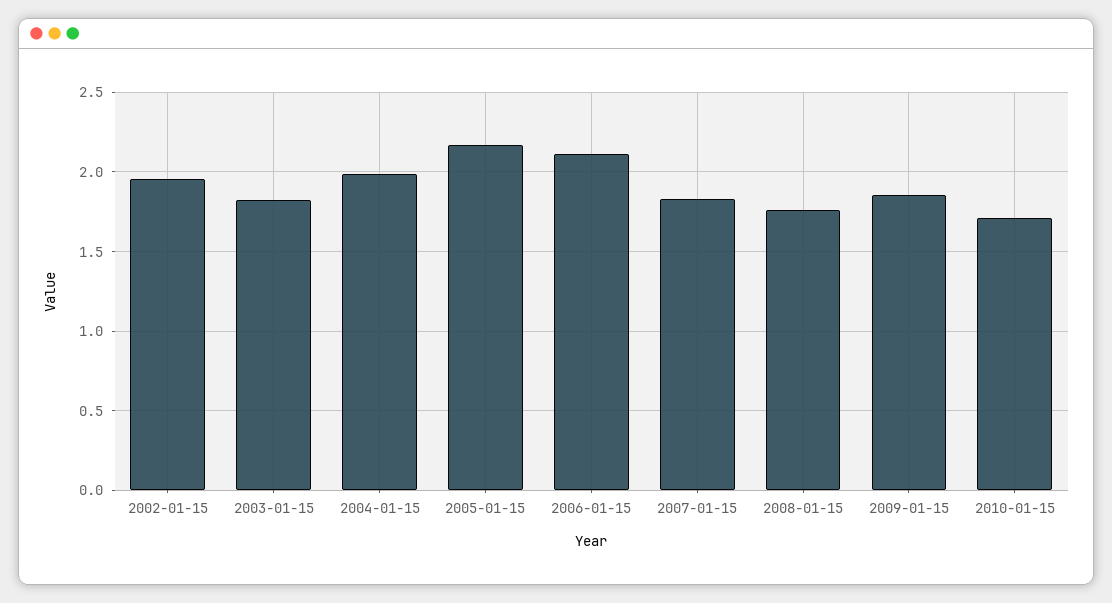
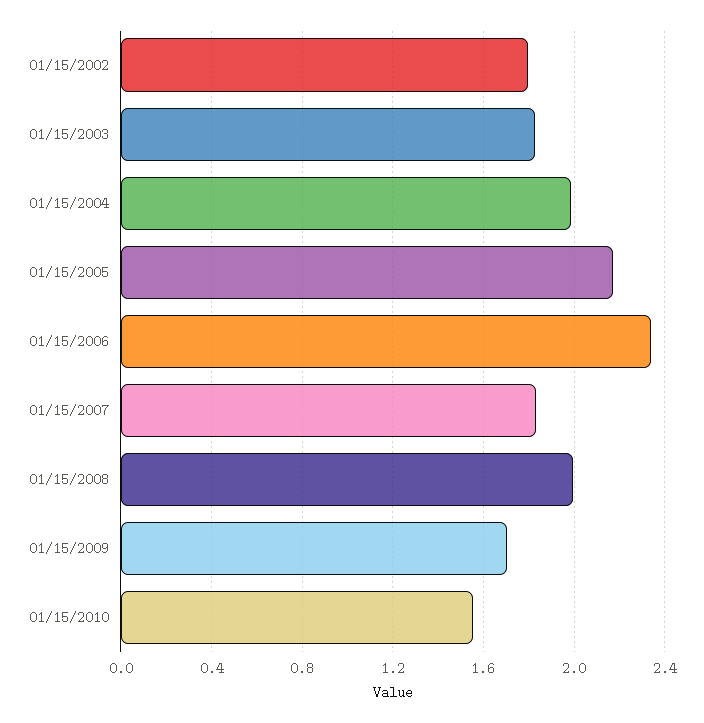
  {
-   "2002-01-15": 1.95,
+   "2002-01-15": 1.8,
    "2003-01-15": 1.85,
    "2004-01-15": 2,
    "2005-01-15": 2.15,
-   "2006-01-15": 2.1,
+   "2006-01-15": 2.35,
    "2007-01-15": 1.85,
-   "2008-01-15": 1.75,
+   "2008-01-15": 2,
-   "2009-01-15": 1.85,
+   "2009-01-15": 1.7,
-   "2010-01-15": 1.7
+   "2010-01-15": 1.55
  }

